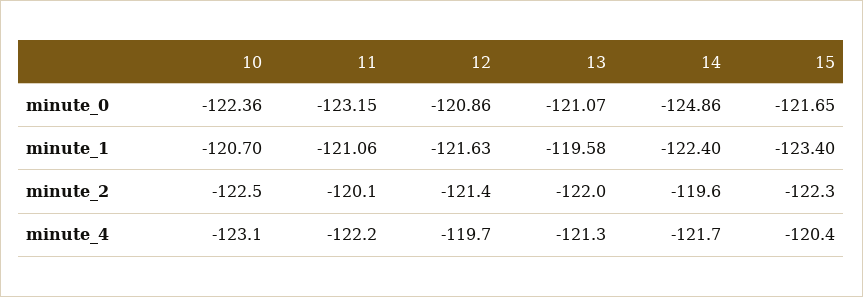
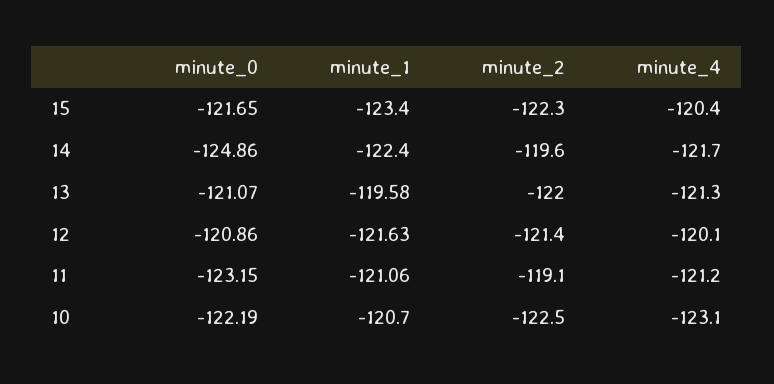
  {
    "10": {
-     "minute_0": -122.36,
+     "minute_0": -122.19,
      "minute_1": -120.7,
      "minute_2": -122.5,
      "minute_4": -123.1
    },
    "11": {
      "minute_0": -123.15,
      "minute_1": -121.06,
-     "minute_2": -120.1,
+     "minute_2": -119.1,
-     "minute_4": -122.2
+     "minute_4": -121.2
    },
    "12": {
      "minute_0": -120.86,
      "minute_1": -121.63,
      "minute_2": -121.4,
-     "minute_4": -119.7
+     "minute_4": -120.1
    },
    "13": {
      "minute_0": -121.07,
      "minute_1": -119.58,
      "minute_2": -122,
      "minute_4": -121.3
    },
    "14": {
      "minute_0": -124.86,
      "minute_1": -122.4,
      "minute_2": -119.6,
      "minute_4": -121.7
    },
    "15": {
      "minute_0": -121.65,
      "minute_1": -123.4,
      "minute_2": -122.3,
      "minute_4": -120.4
    }
  }

